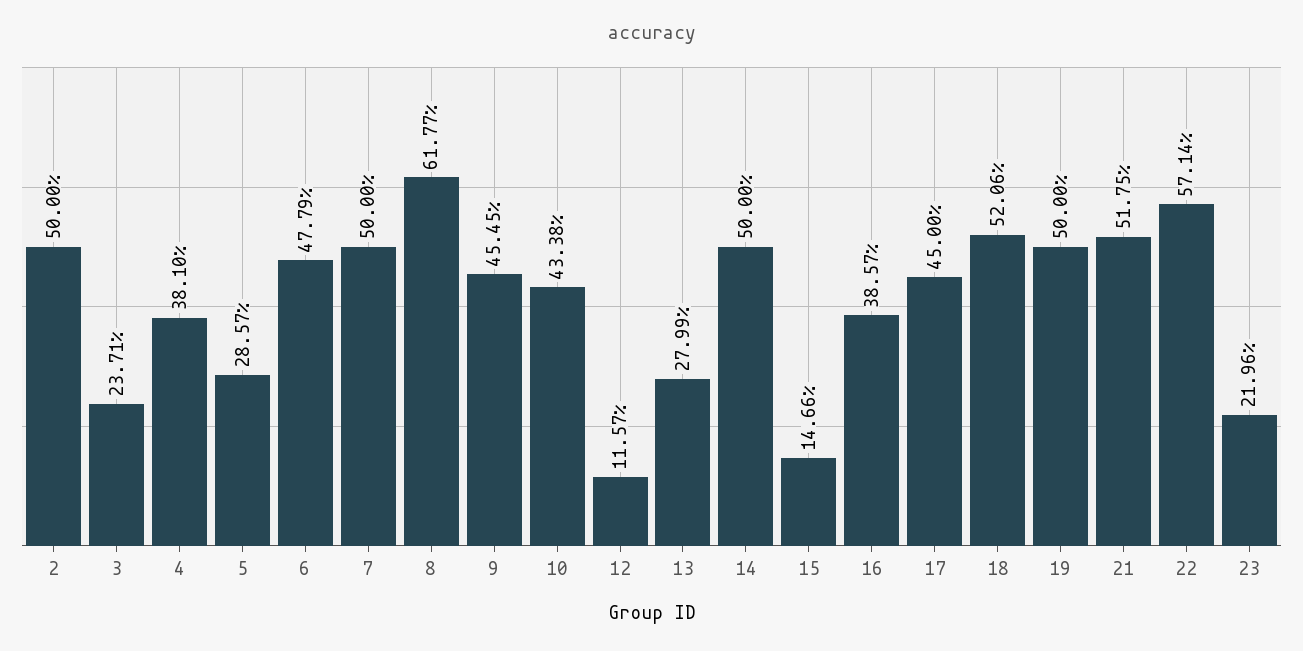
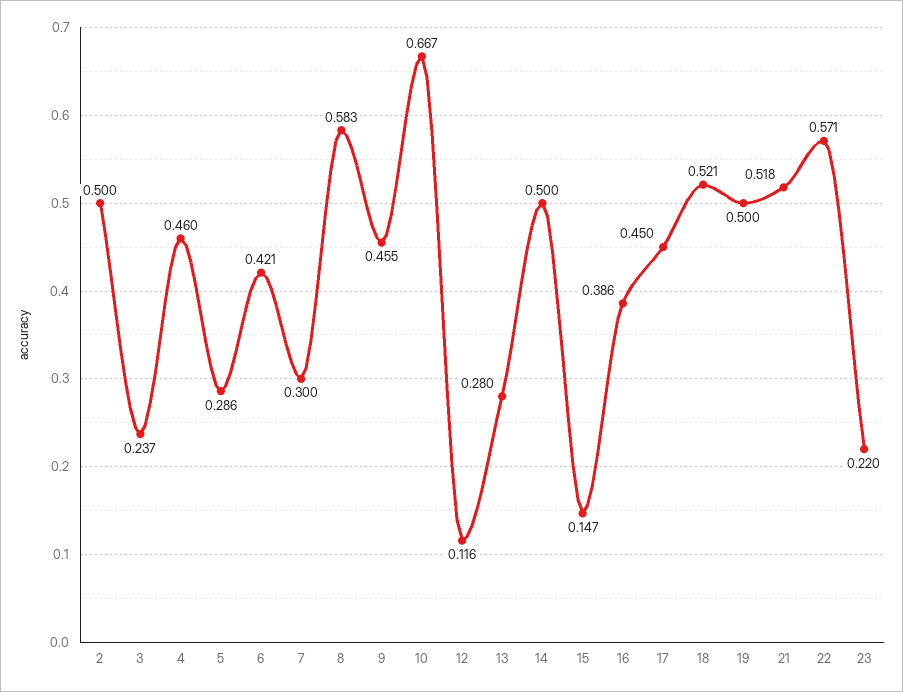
  {
    "2": 0.5,
    "3": 0.2371,
-   "4": 0.381,
+   "4": 0.46,
    "5": 0.2857,
-   "6": 0.4779,
+   "6": 0.421,
-   "7": 0.5,
+   "7": 0.3,
-   "8": 0.6177,
+   "8": 0.583,
    "9": 0.4545,
-   "10": 0.4338,
+   "10": 0.667,
    "12": 0.1157,
    "13": 0.2799,
    "14": 0.5,
    "15": 0.1466,
    "16": 0.3857,
    "17": 0.45,
    "18": 0.5206,
    "19": 0.5,
    "21": 0.5175,
    "22": 0.5714,
    "23": 0.2196
  }

